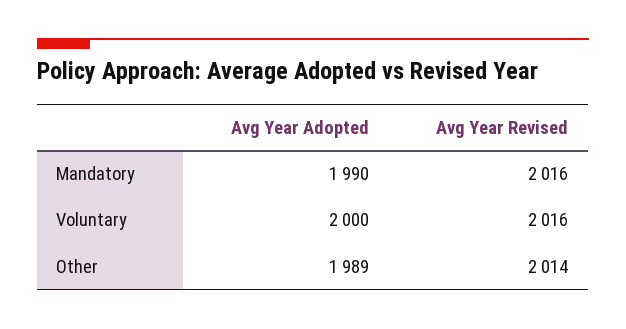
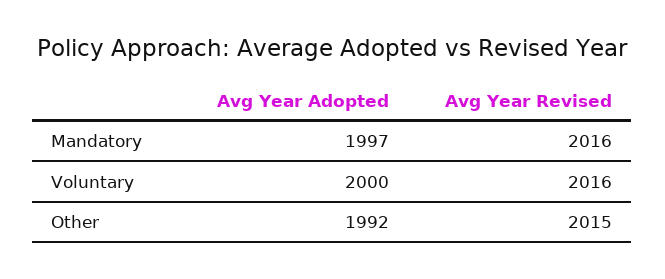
  {
    "Avg Year Adopted": {
-     "Mandatory": 1990,
+     "Mandatory": 1997,
      "Voluntary": 2000,
-     "Other": 1989
+     "Other": 1992
    },
    "Avg Year Revised": {
      "Mandatory": 2016,
      "Voluntary": 2016,
-     "Other": 2014
+     "Other": 2015
    }
  }

